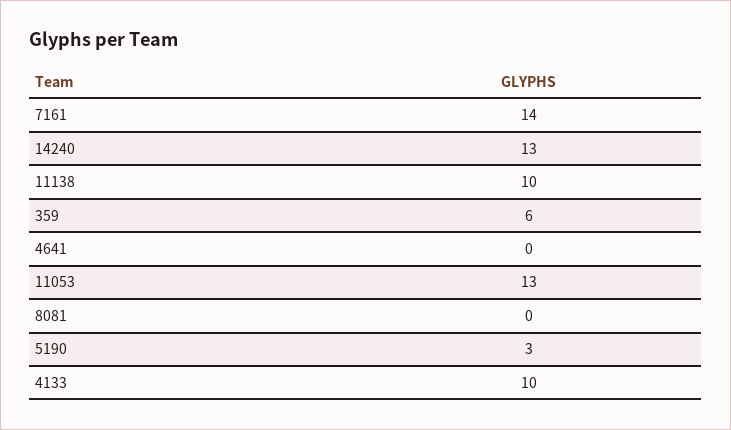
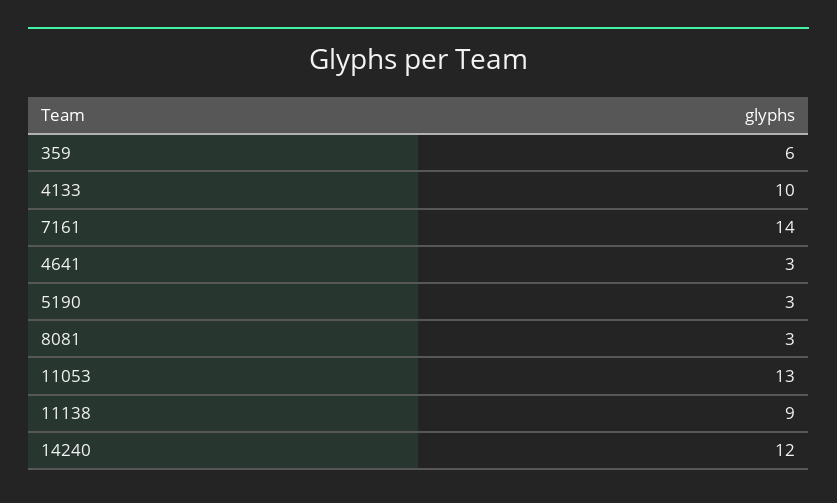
  {
    "7161": 14,
-   "14240": 13,
+   "14240": 12,
-   "11138": 10,
+   "11138": 9,
    "359": 6,
-   "4641": 0,
+   "4641": 3,
    "11053": 13,
-   "8081": 0,
+   "8081": 3,
    "5190": 3,
    "4133": 10
  }

